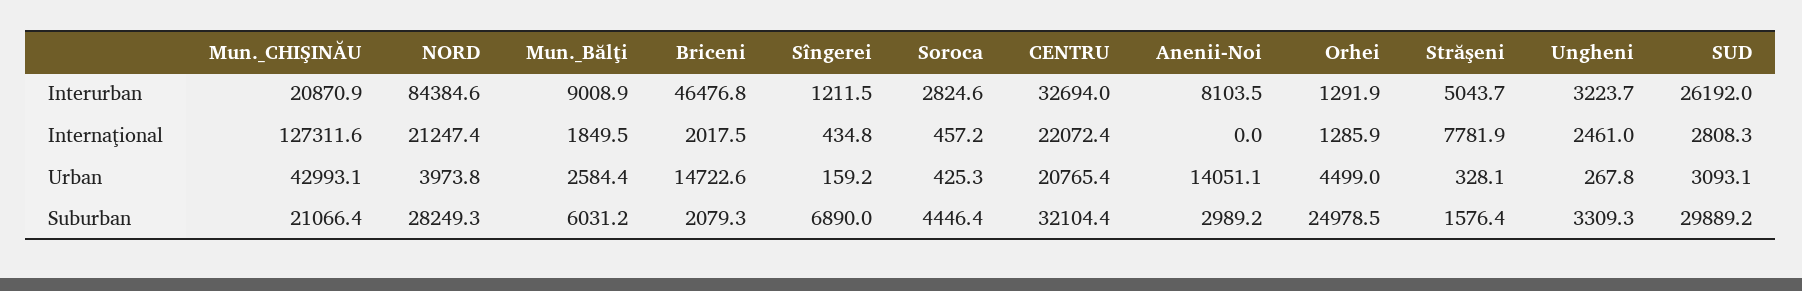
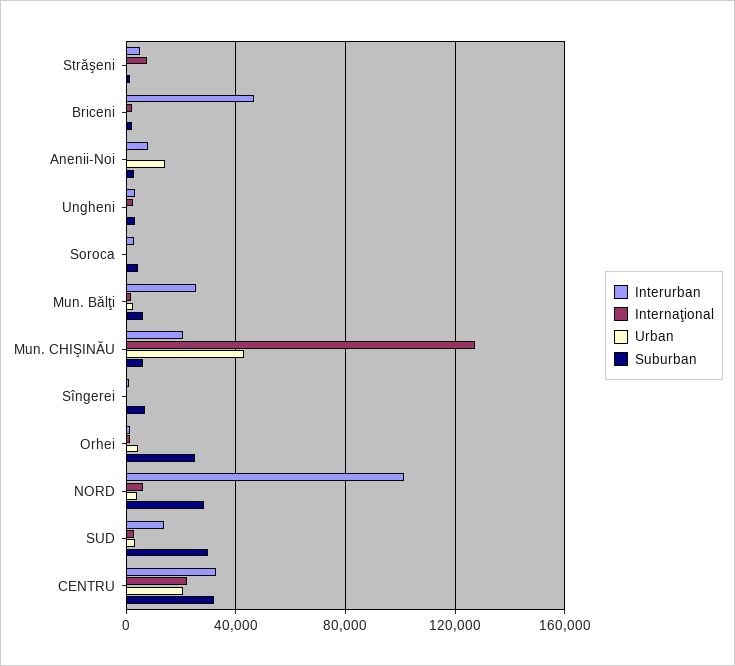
  {
    "Interurban": {
      "Mun._CHIŞINĂU": 20870.9,
-     "NORD": 84384.6,
+     "NORD": 100000,
-     "Mun._Bălţi": 9008.9,
+     "Mun._Bălţi": 25000,
      "Briceni": 46476.8,
      "Sîngerei": 1211.5,
      "Soroca": 2824.6,
      "CENTRU": 32694,
      "Anenii-Noi": 8103.5,
      "Orhei": 1291.9,
      "Străşeni": 5043.7,
      "Ungheni": 3223.7,
-     "SUD": 26192
+     "SUD": 15000
    },
    "Internaţional": {
      "Mun._CHIŞINĂU": 127311.6,
-     "NORD": 21247.4,
+     "NORD": 5000,
      "Mun._Bălţi": 1849.5,
      "Briceni": 2017.5,
      "Sîngerei": 434.8,
      "Soroca": 457.2,
      "CENTRU": 22072.4,
      "Anenii-Noi": 0,
      "Orhei": 1285.9,
      "Străşeni": 7781.9,
      "Ungheni": 2461,
      "SUD": 2808.3
    },
    "Urban": {
      "Mun._CHIŞINĂU": 42993.1,
      "NORD": 3973.8,
      "Mun._Bălţi": 2584.4,
-     "Briceni": 14722.6,
+     "Briceni": 0,
      "Sîngerei": 159.2,
      "Soroca": 425.3,
      "CENTRU": 20765.4,
      "Anenii-Noi": 14051.1,
      "Orhei": 4499,
      "Străşeni": 328.1,
      "Ungheni": 267.8,
      "SUD": 3093.1
    },
    "Suburban": {
-     "Mun._CHIŞINĂU": 21066.4,
+     "Mun._CHIŞINĂU": 5000,
      "NORD": 28249.3,
      "Mun._Bălţi": 6031.2,
      "Briceni": 2079.3,
      "Sîngerei": 6890,
      "Soroca": 4446.4,
      "CENTRU": 32104.4,
      "Anenii-Noi": 2989.2,
      "Orhei": 24978.5,
      "Străşeni": 1576.4,
      "Ungheni": 3309.3,
      "SUD": 29889.2
    }
  }

